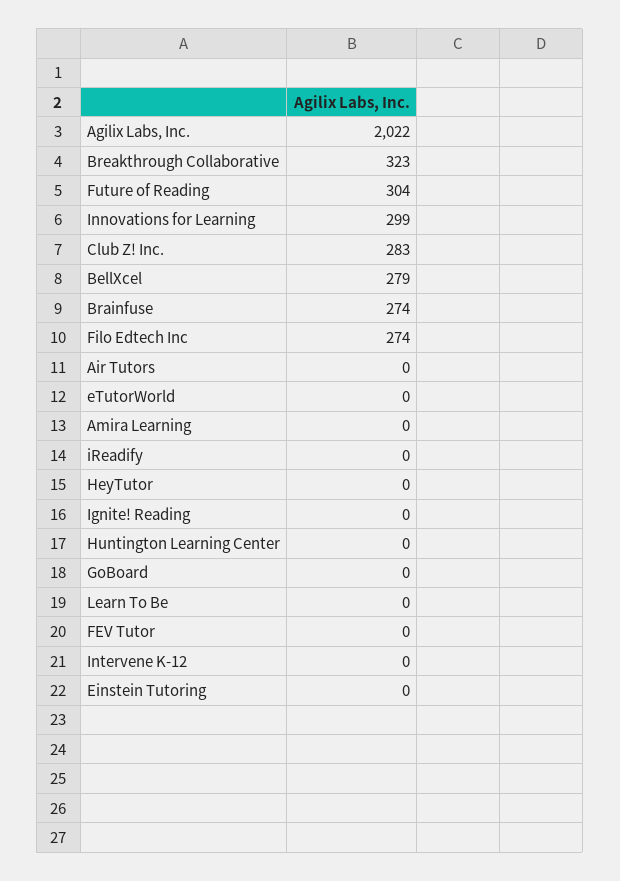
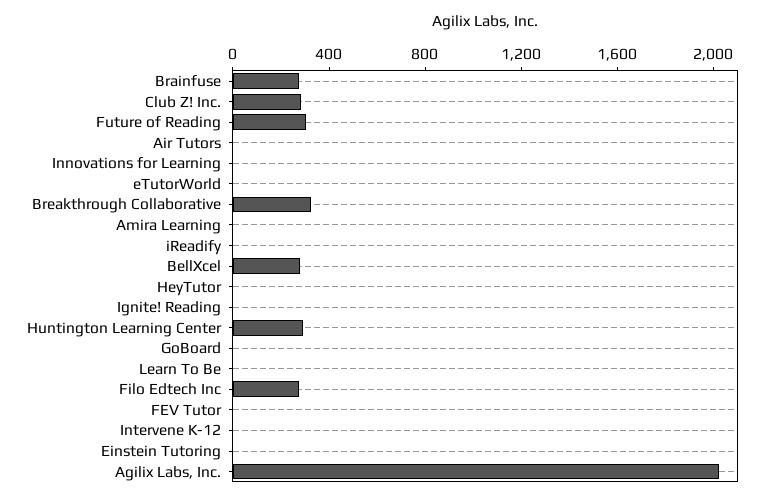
  {
    "Agilix Labs, Inc.": 2022,
    "Breakthrough Collaborative": 323,
    "Future of Reading": 304,
-   "Innovations for Learning": 299,
+   "Innovations for Learning": 0,
    "Club Z! Inc.": 283,
    "BellXcel": 279,
    "Brainfuse": 274,
    "Filo Edtech Inc": 274,
    "Air Tutors": 0,
    "eTutorWorld": 0,
    "Amira Learning": 0,
    "iReadify": 0,
    "HeyTutor": 0,
    "Ignite! Reading": 0,
-   "Huntington Learning Center": 0,
+   "Huntington Learning Center": 300,
    "GoBoard": 0,
    "Learn To Be": 0,
    "FEV Tutor": 0,
    "Intervene K-12": 0,
    "Einstein Tutoring": 0
  }

